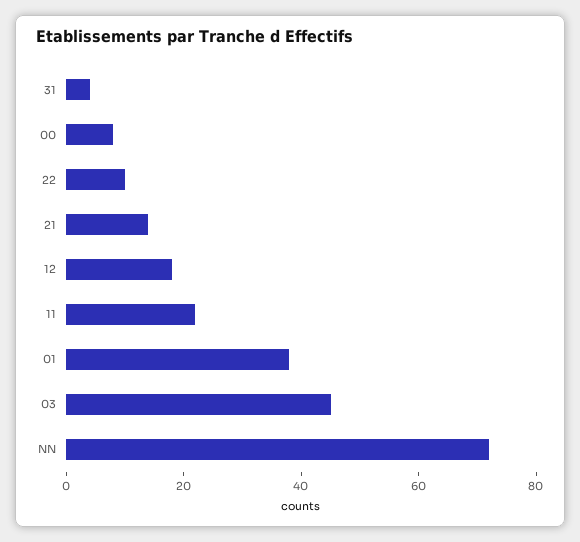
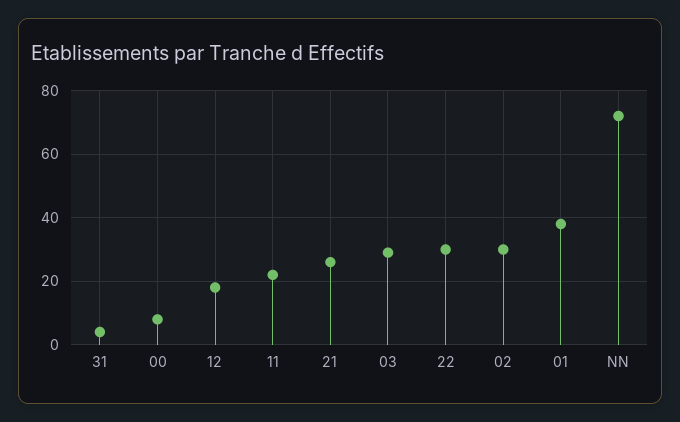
  {
    "31": 5,
    "00": 10,
-   "22": 10,
+   "22": 30,
-   "21": 15,
+   "21": 25,
    "12": 20,
    "11": 20,
    "01": 40,
-   "03": 45,
+   "03": 30,
-   "NN": 70
+   "NN": 70,
+   "02": 30
  }

